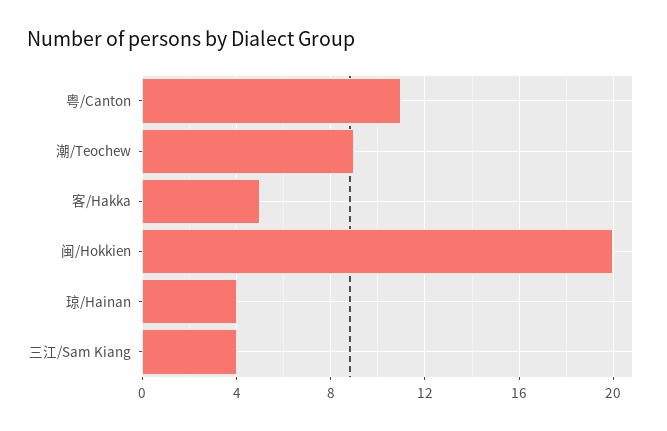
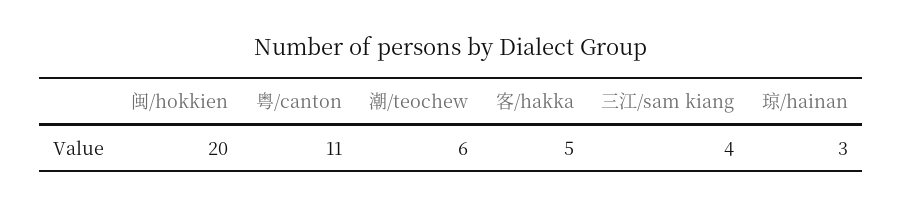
  {
    "粤/Canton": 11,
-   "潮/Teochew": 9,
+   "潮/Teochew": 6,
    "客/Hakka": 5,
    "闽/Hokkien": 20,
-   "琼/Hainan": 4,
+   "琼/Hainan": 3,
    "三江/Sam Kiang": 4
  }

